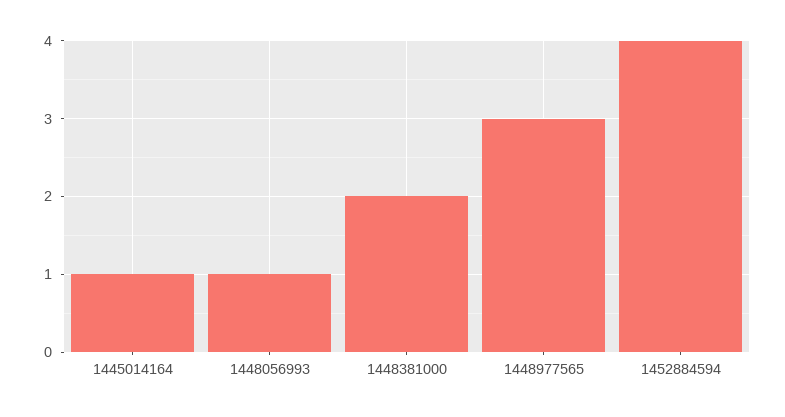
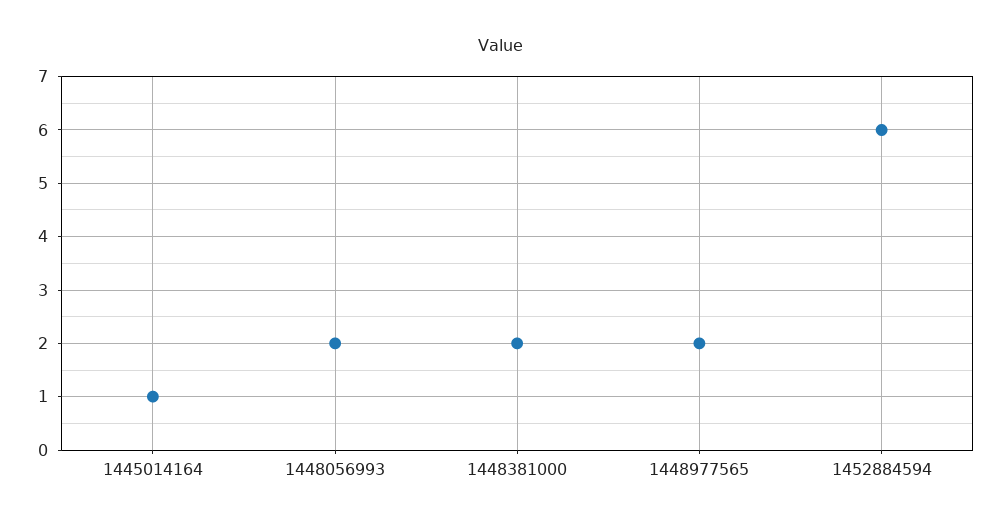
  {
    "1445014164": 1,
-   "1448056993": 1,
+   "1448056993": 2,
    "1448381000": 2,
-   "1448977565": 3,
+   "1448977565": 2,
-   "1452884594": 4
+   "1452884594": 6
  }

